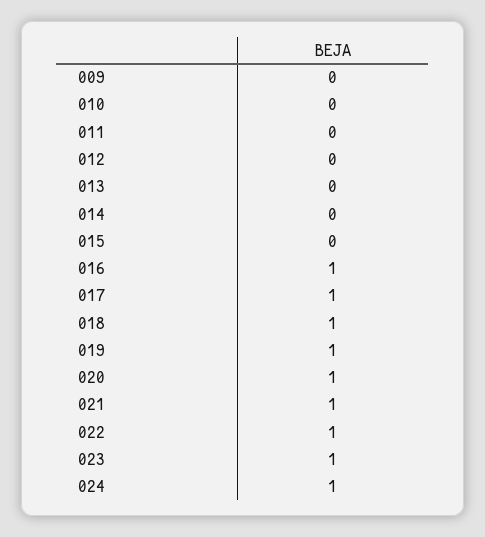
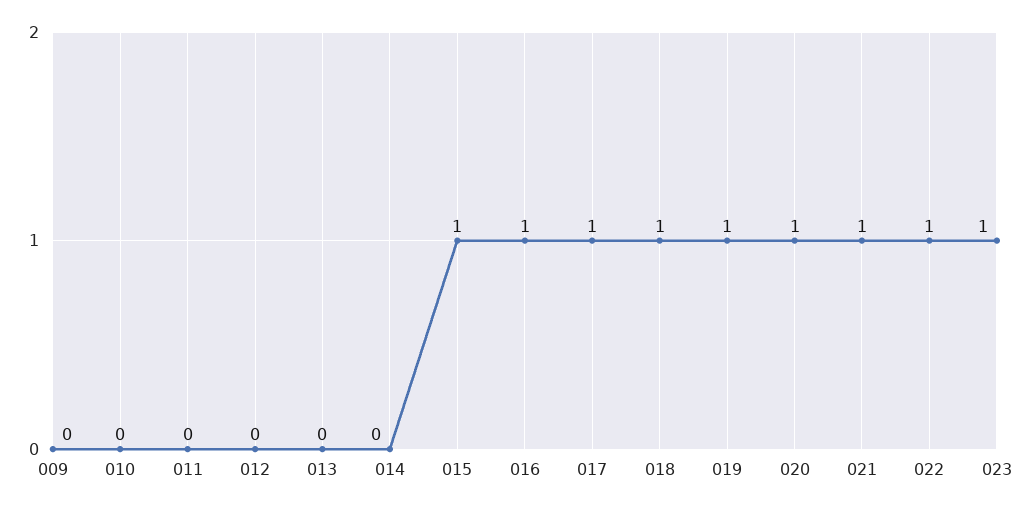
  {
    "009": 0,
    "010": 0,
    "011": 0,
    "012": 0,
    "013": 0,
    "014": 0,
-   "015": 0,
+   "015": 1,
    "016": 1,
    "017": 1,
    "018": 1,
    "019": 1,
    "020": 1,
    "021": 1,
    "022": 1,
-   "023": 1,
+   "023": 1
-   "024": 1
  }

